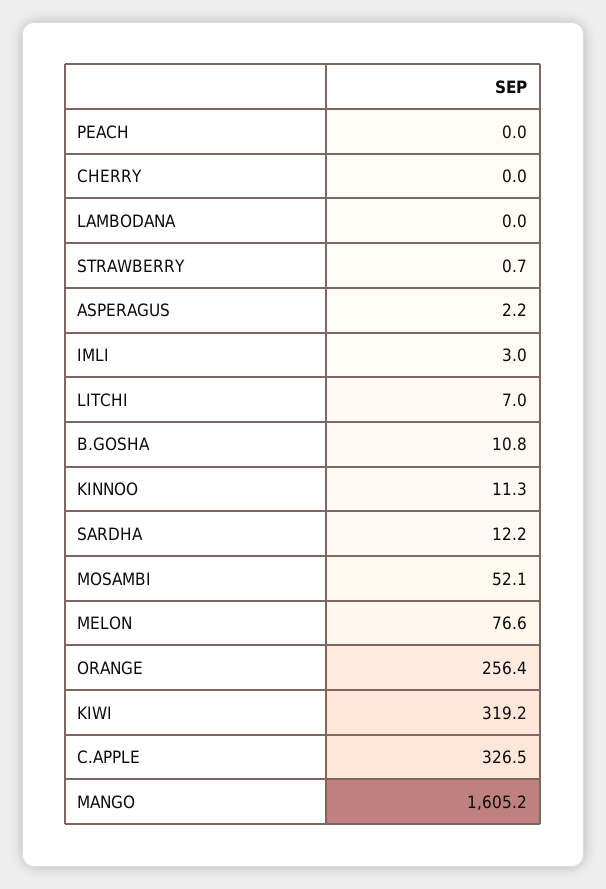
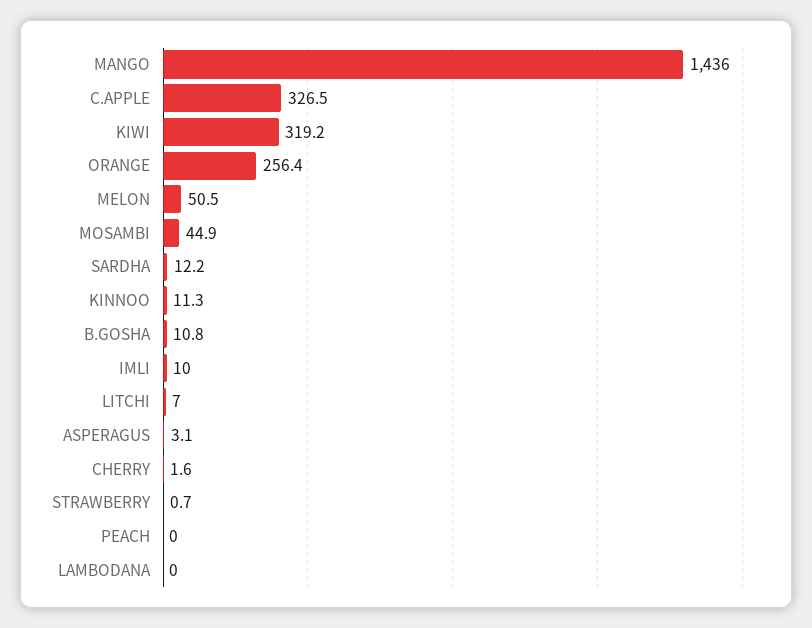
  {
    "PEACH": 0,
-   "CHERRY": 0,
+   "CHERRY": 1.6,
    "LAMBODANA": 0,
    "STRAWBERRY": 0.7,
-   "ASPERAGUS": 2.2,
+   "ASPERAGUS": 3.1,
-   "IMLI": 3,
+   "IMLI": 10,
    "LITCHI": 7,
    "B.GOSHA": 10.8,
    "KINNOO": 11.3,
    "SARDHA": 12.2,
-   "MOSAMBI": 52.1,
+   "MOSAMBI": 44.9,
-   "MELON": 76.6,
+   "MELON": 50.5,
    "ORANGE": 256.4,
    "KIWI": 319.2,
    "C.APPLE": 326.5,
-   "MANGO": 1605.2
+   "MANGO": 1436
  }

